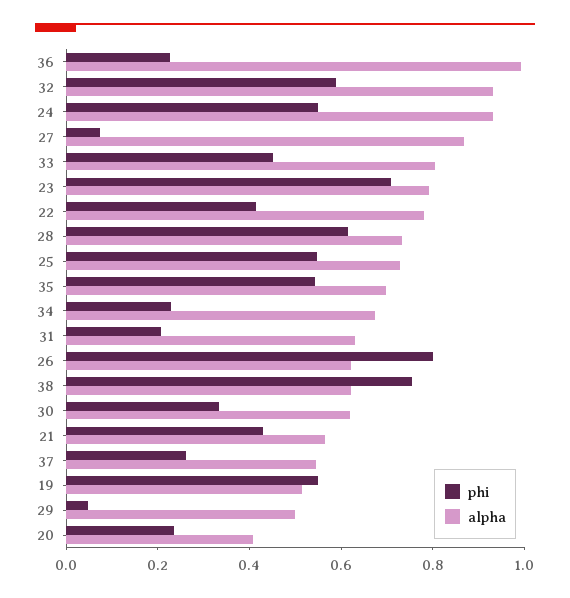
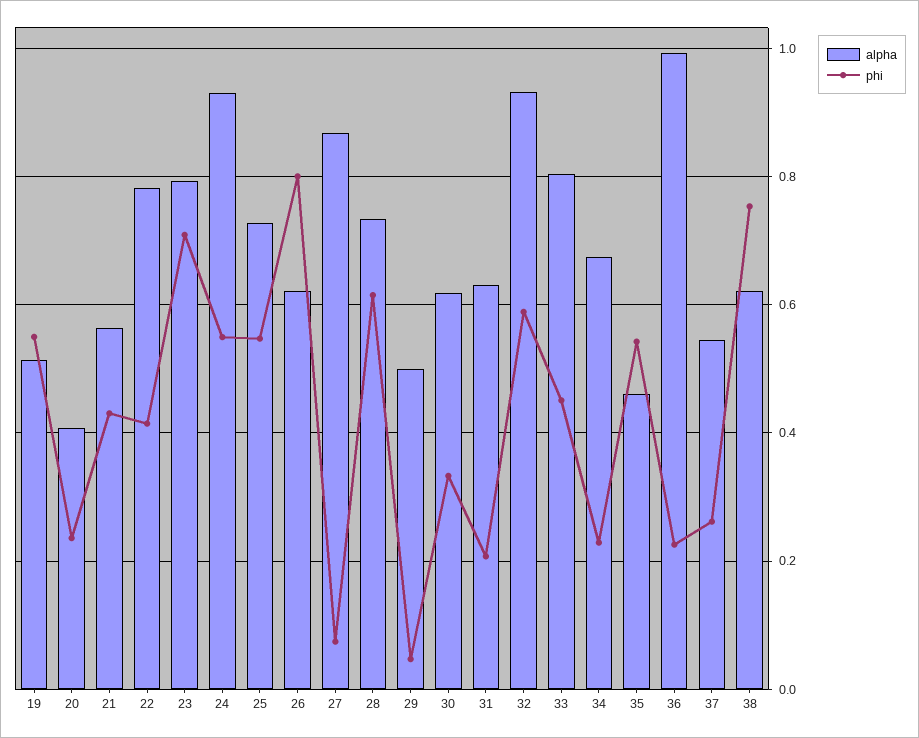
  {
    "phi": {
      "36": 0.22,
      "32": 0.58,
      "24": 0.54,
      "27": 0.08,
      "33": 0.46,
      "23": 0.7,
      "22": 0.42,
      "28": 0.62,
      "25": 0.54,
      "35": 0.54,
      "34": 0.22,
      "31": 0.2,
      "26": 0.8,
      "38": 0.76,
      "30": 0.34,
      "21": 0.44,
      "37": 0.26,
      "19": 0.56,
      "29": 0.04,
      "20": 0.24
    },
    "alpha": {
      "36": 1,
      "32": 0.94,
      "24": 0.94,
      "27": 0.86,
      "33": 0.8,
      "23": 0.8,
      "22": 0.78,
      "28": 0.74,
      "25": 0.72,
-     "35": 0.7,
+     "35": 0.46,
      "34": 0.68,
      "31": 0.64,
      "26": 0.62,
      "38": 0.62,
      "30": 0.62,
      "21": 0.56,
      "37": 0.54,
      "19": 0.52,
      "29": 0.5,
      "20": 0.4
    }
  }

